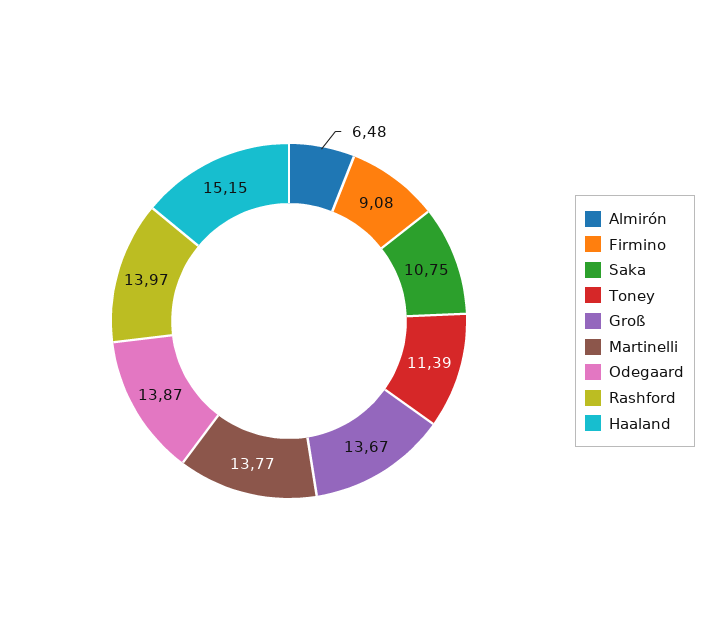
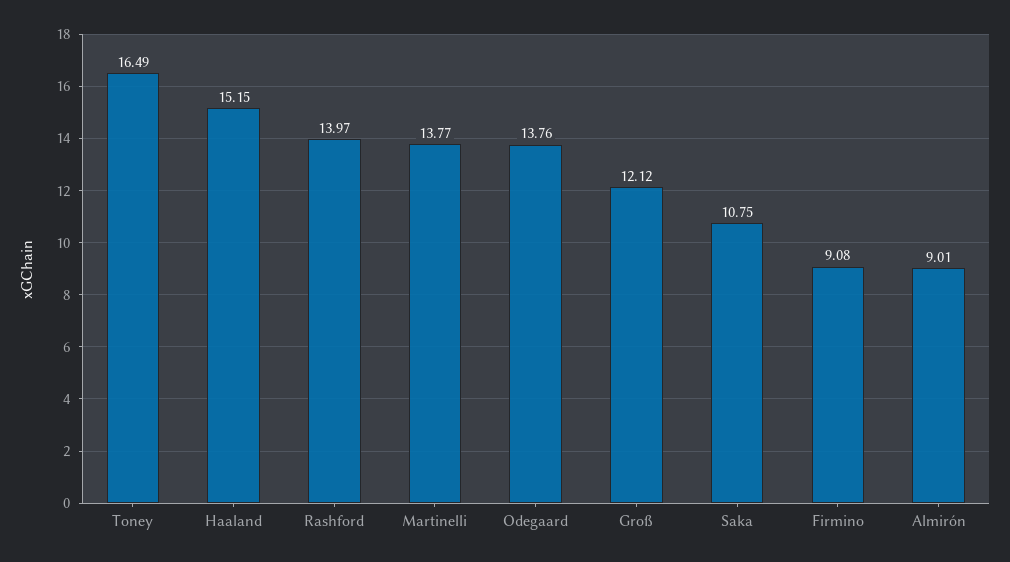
  {
-   "Almirón": 6.48,
+   "Almirón": 9.01,
    "Firmino": 9.08,
    "Saka": 10.75,
-   "Toney": 11.39,
+   "Toney": 16.49,
-   "Groß": 13.67,
+   "Groß": 12.12,
    "Martinelli": 13.77,
-   "Odegaard": 13.87,
+   "Odegaard": 13.76,
    "Rashford": 13.97,
    "Haaland": 15.15
  }

